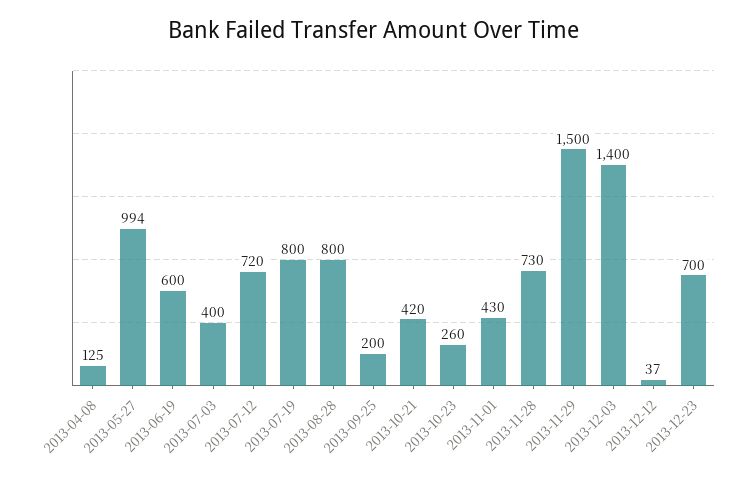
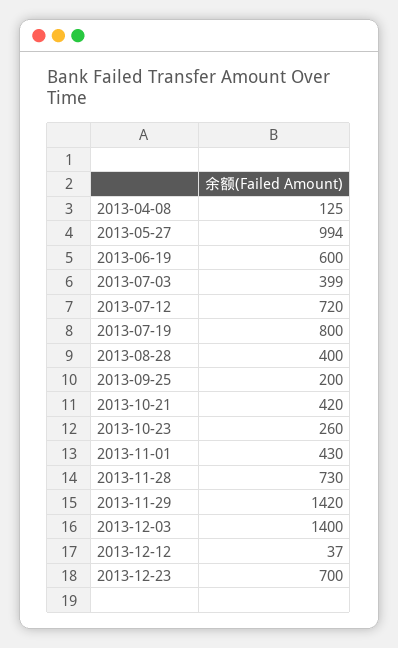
  {
    "2013-04-08": 125,
    "2013-05-27": 994,
    "2013-06-19": 600,
-   "2013-07-03": 400,
+   "2013-07-03": 399,
    "2013-07-12": 720,
    "2013-07-19": 800,
-   "2013-08-28": 800,
+   "2013-08-28": 400,
    "2013-09-25": 200,
    "2013-10-21": 420,
    "2013-10-23": 260,
    "2013-11-01": 430,
    "2013-11-28": 730,
-   "2013-11-29": 1500,
+   "2013-11-29": 1420,
    "2013-12-03": 1400,
    "2013-12-12": 37,
    "2013-12-23": 700
  }

